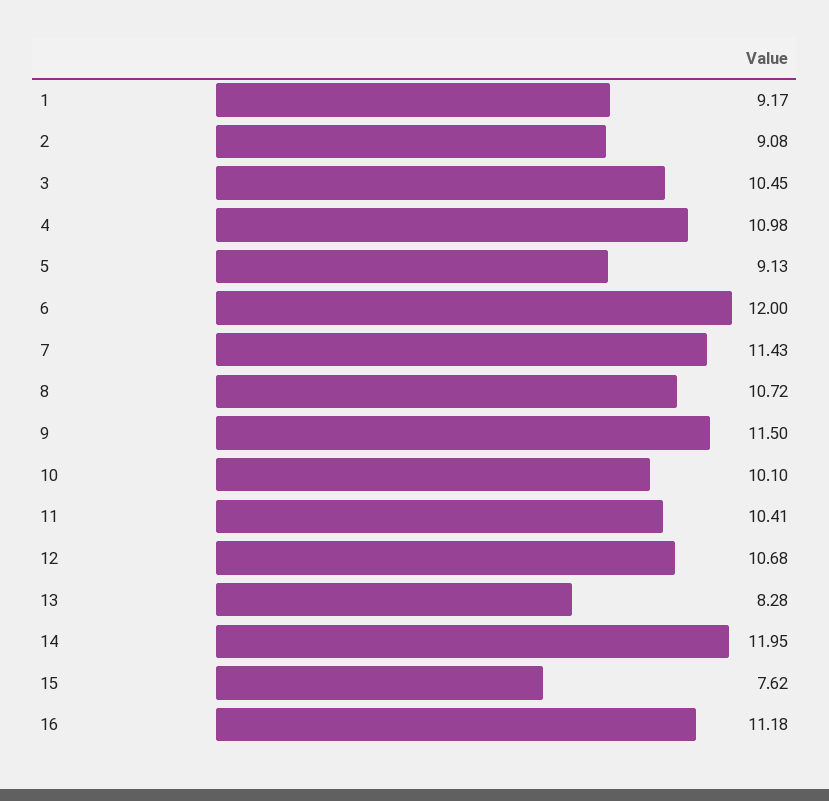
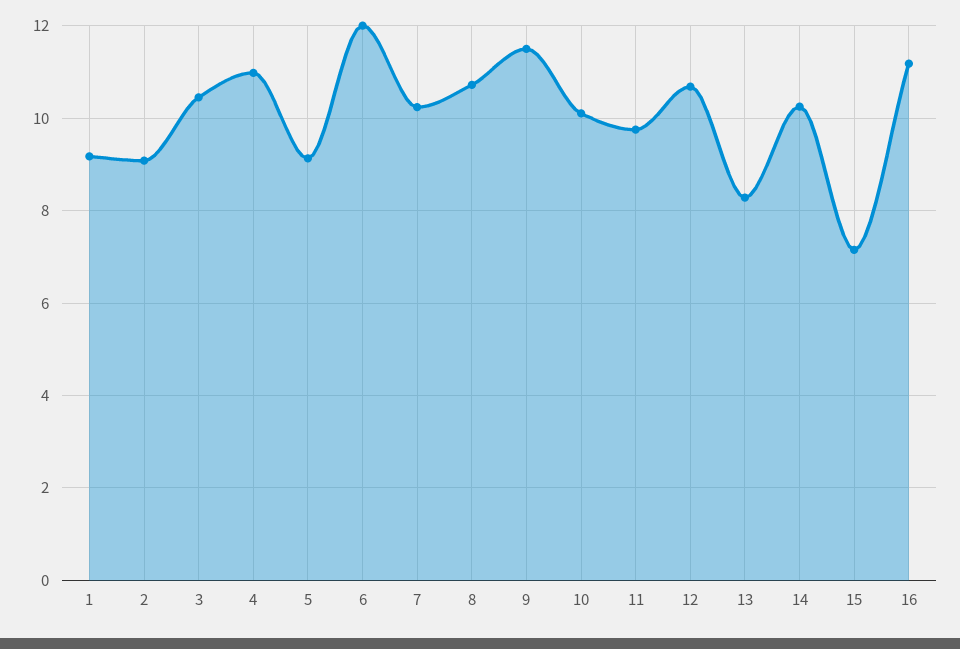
  {
    "1": 9.17,
    "2": 9.08,
    "3": 10.45,
    "4": 10.98,
    "5": 9.13,
    "6": 12,
-   "7": 11.43,
+   "7": 10.2,
    "8": 10.72,
    "9": 11.5,
    "10": 10.1,
-   "11": 10.41,
+   "11": 9.8,
    "12": 10.68,
    "13": 8.28,
-   "14": 11.95,
+   "14": 10.2,
-   "15": 7.62,
+   "15": 7.2,
    "16": 11.18
  }

